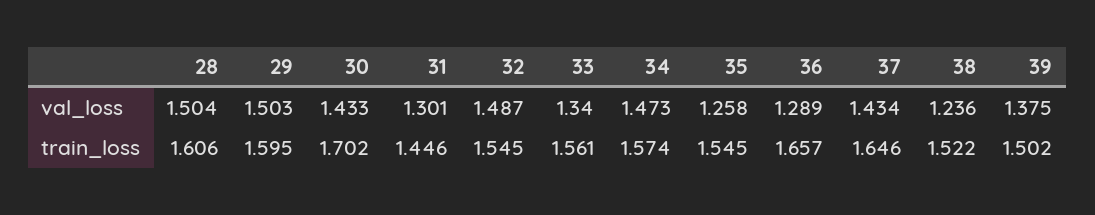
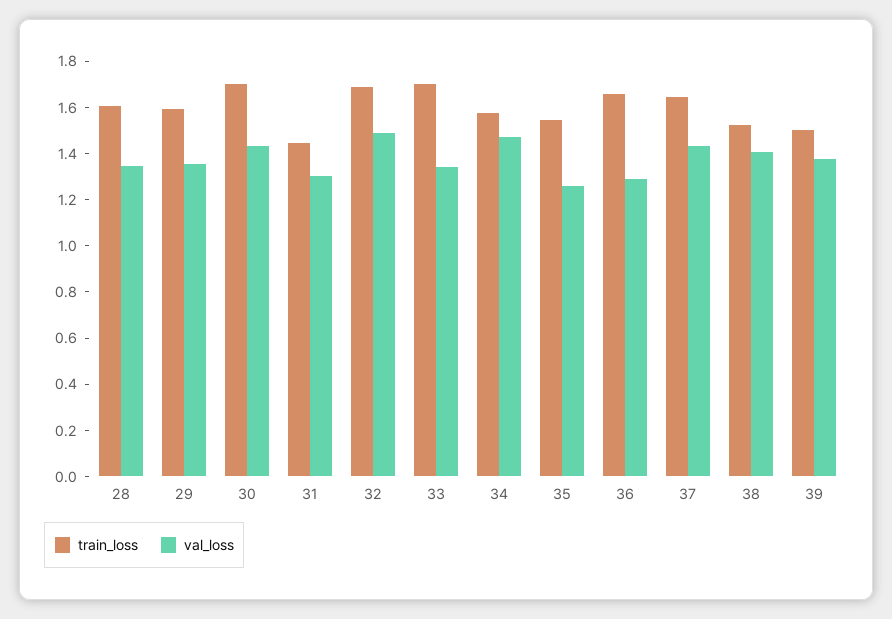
  {
    "val_loss": {
-     "28": 1.504,
+     "28": 1.35,
-     "29": 1.503,
+     "29": 1.35,
      "30": 1.433,
      "31": 1.301,
      "32": 1.487,
      "33": 1.34,
      "34": 1.473,
      "35": 1.258,
      "36": 1.289,
      "37": 1.434,
-     "38": 1.236,
+     "38": 1.4,
      "39": 1.375
    },
    "train_loss": {
      "28": 1.606,
      "29": 1.595,
      "30": 1.702,
      "31": 1.446,
-     "32": 1.545,
+     "32": 1.7,
-     "33": 1.561,
+     "33": 1.7,
      "34": 1.574,
      "35": 1.545,
      "36": 1.657,
      "37": 1.646,
      "38": 1.522,
      "39": 1.502
    }
  }

